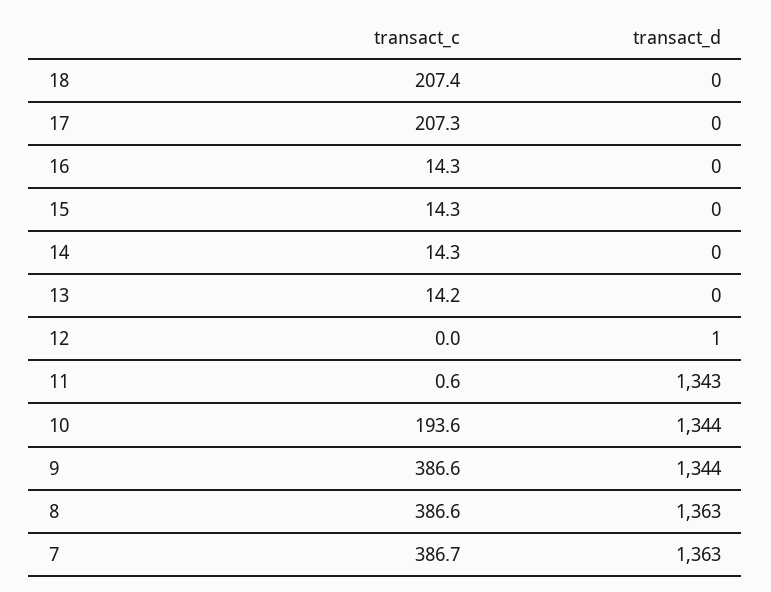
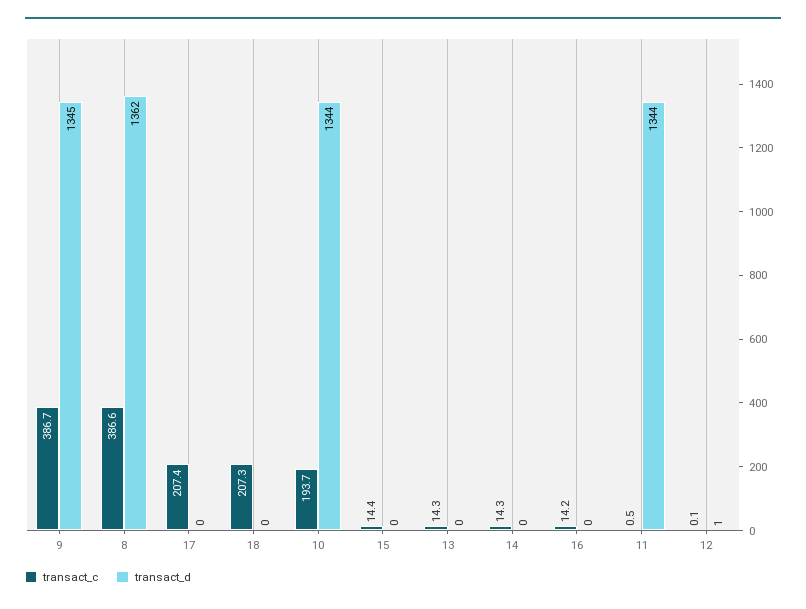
  {
    "transact_c": {
-     "18": 207.4,
+     "18": 207.3,
-     "17": 207.3,
+     "17": 207.4,
-     "16": 14.3,
+     "16": 14.2,
-     "15": 14.3,
+     "15": 14.4,
      "14": 14.3,
-     "13": 14.2,
+     "13": 14.3,
-     "12": 0,
+     "12": 0.1,
-     "11": 0.6,
+     "11": 0.5,
-     "10": 193.6,
+     "10": 193.7,
-     "9": 386.6,
+     "9": 386.7,
-     "8": 386.6,
+     "8": 386.6
-     "7": 386.7
    },
    "transact_d": {
      "18": 0,
      "17": 0,
      "16": 0,
      "15": 0,
      "14": 0,
      "13": 0,
      "12": 1,
-     "11": 1343,
+     "11": 1344,
      "10": 1344,
-     "9": 1344,
+     "9": 1345,
-     "8": 1363,
+     "8": 1362
-     "7": 1363
    }
  }

